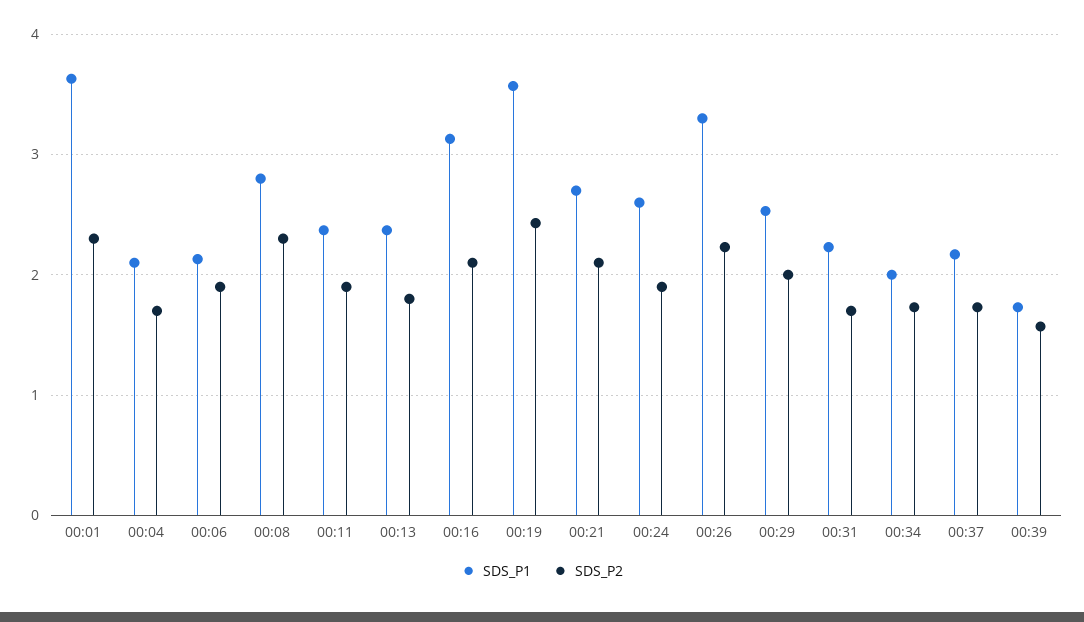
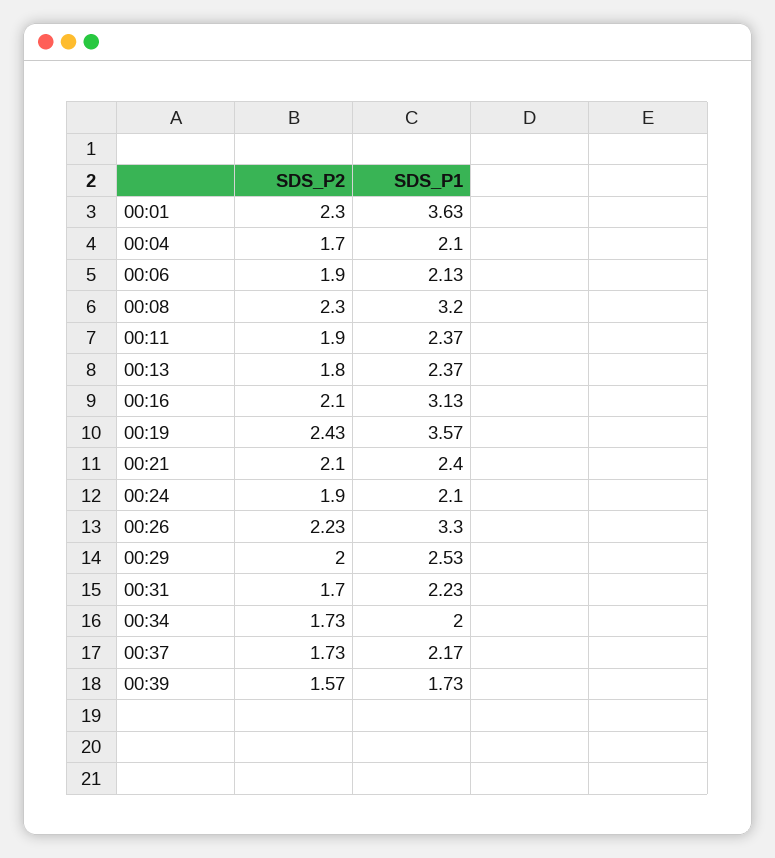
  {
    "SDS_P1": {
      "00:01": 3.63,
      "00:04": 2.1,
      "00:06": 2.13,
-     "00:08": 2.8,
+     "00:08": 3.2,
      "00:11": 2.37,
      "00:13": 2.37,
      "00:16": 3.13,
      "00:19": 3.57,
-     "00:21": 2.7,
+     "00:21": 2.4,
-     "00:24": 2.6,
+     "00:24": 2.1,
      "00:26": 3.3,
      "00:29": 2.53,
      "00:31": 2.23,
      "00:34": 2,
      "00:37": 2.17,
      "00:39": 1.73
    },
    "SDS_P2": {
      "00:01": 2.3,
      "00:04": 1.7,
      "00:06": 1.9,
      "00:08": 2.3,
      "00:11": 1.9,
      "00:13": 1.8,
      "00:16": 2.1,
      "00:19": 2.43,
      "00:21": 2.1,
      "00:24": 1.9,
      "00:26": 2.23,
      "00:29": 2,
      "00:31": 1.7,
      "00:34": 1.73,
      "00:37": 1.73,
      "00:39": 1.57
    }
  }

